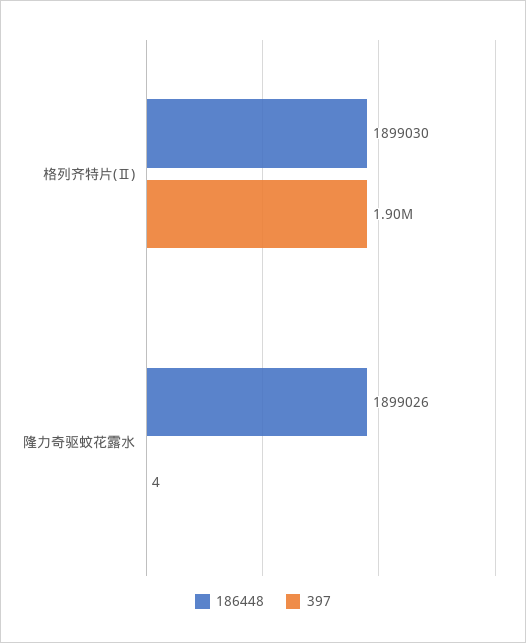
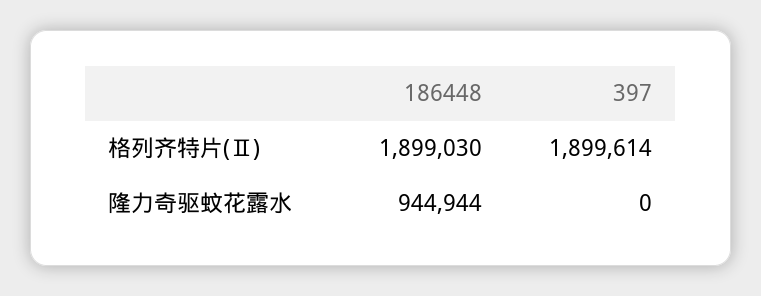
  {
    "186448": {
      "格列齐特片(Ⅱ)": 1899030,
-     "隆力奇驱蚊花露水": 1899026
+     "隆力奇驱蚊花露水": 944944
    },
    "397": {
      "格列齐特片(Ⅱ)": 1899614,
-     "隆力奇驱蚊花露水": 4
+     "隆力奇驱蚊花露水": 0
    }
  }

